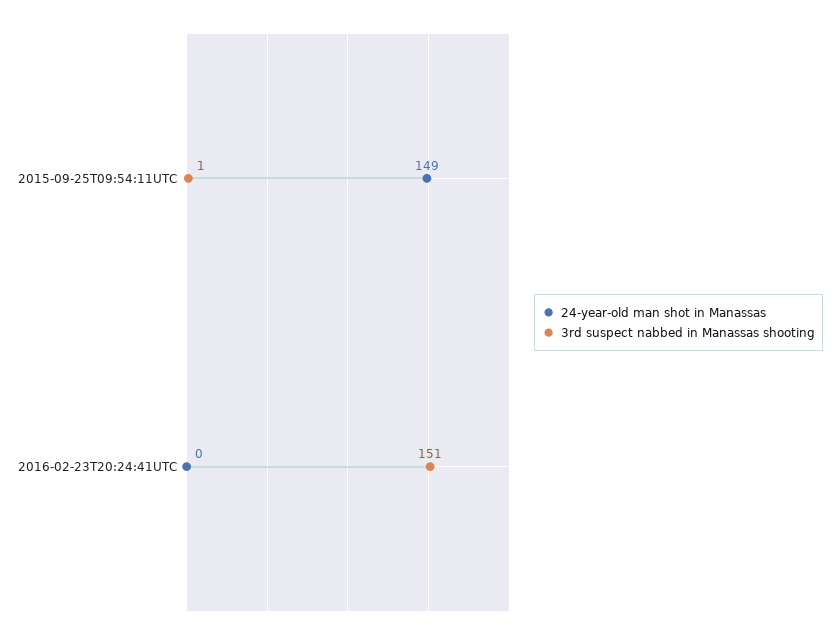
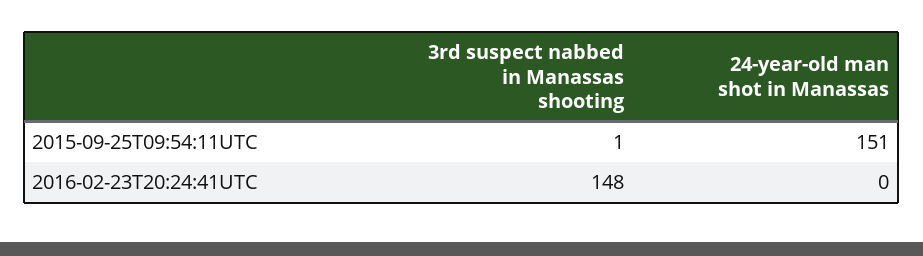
  {
    "24-year-old man shot in Manassas": {
-     "2015-09-25T09:54:11UTC": 149,
+     "2015-09-25T09:54:11UTC": 151,
      "2016-02-23T20:24:41UTC": 0
    },
    "3rd suspect nabbed in Manassas shooting": {
      "2015-09-25T09:54:11UTC": 1,
-     "2016-02-23T20:24:41UTC": 151
+     "2016-02-23T20:24:41UTC": 148
    }
  }

